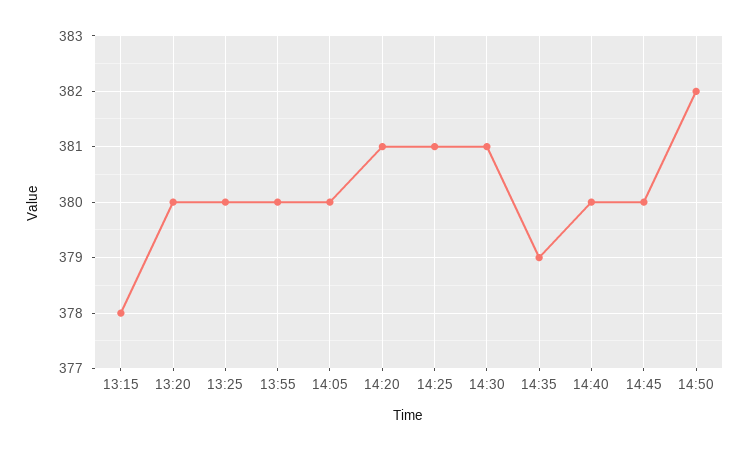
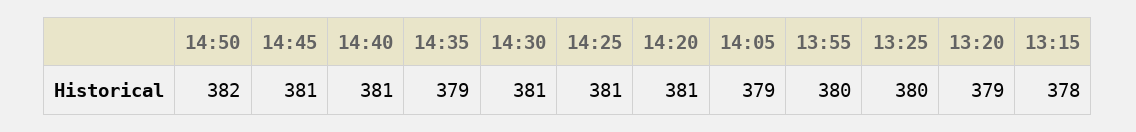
  {
    "13:15": 378,
-   "13:20": 380,
+   "13:20": 379,
    "13:25": 380,
    "13:55": 380,
-   "14:05": 380,
+   "14:05": 379,
    "14:20": 381,
    "14:25": 381,
    "14:30": 381,
    "14:35": 379,
-   "14:40": 380,
+   "14:40": 381,
-   "14:45": 380,
+   "14:45": 381,
    "14:50": 382
  }

